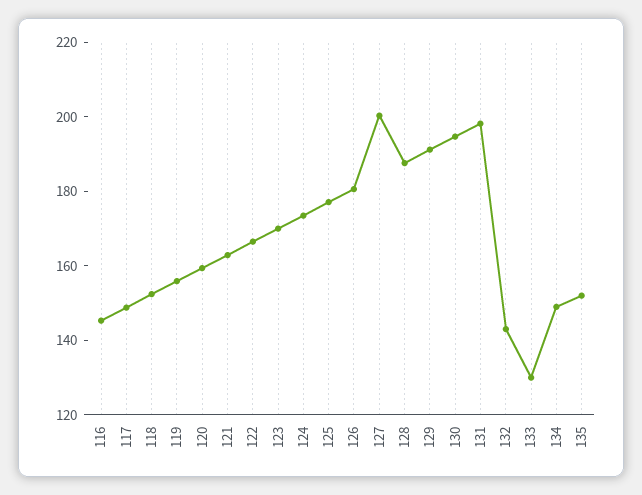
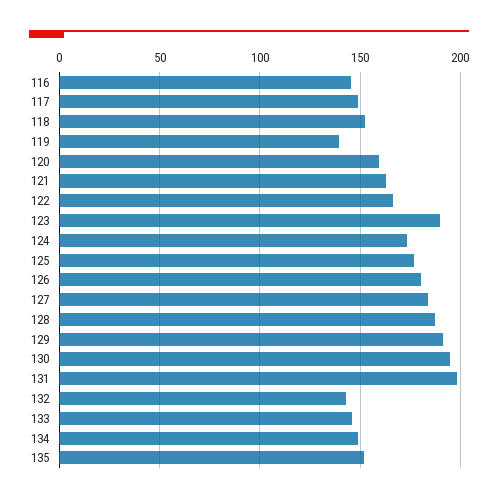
  {
    "116": 145,
    "117": 150,
    "118": 150,
-   "119": 155,
+   "119": 140,
    "120": 160,
    "121": 165,
    "122": 165,
-   "123": 170,
+   "123": 190,
    "124": 175,
    "125": 175,
    "126": 180,
-   "127": 200,
+   "127": 185,
    "128": 190,
    "129": 190,
    "130": 195,
    "131": 200,
    "132": 145,
-   "133": 130,
+   "133": 145,
    "134": 150,
    "135": 150
  }

